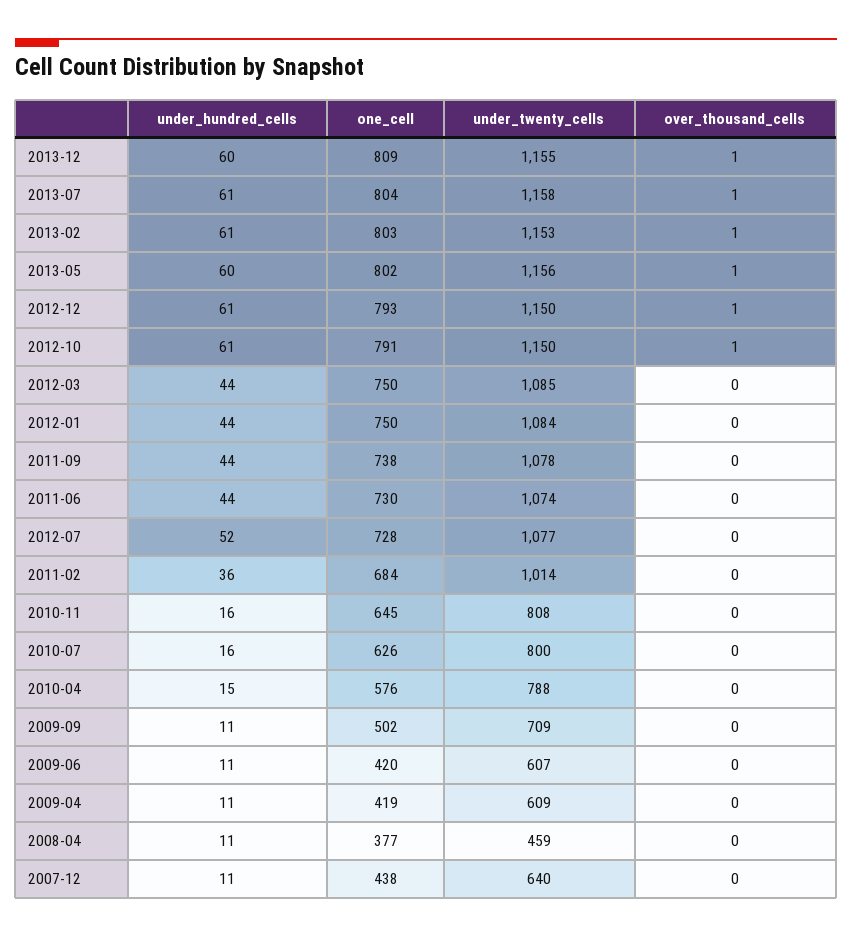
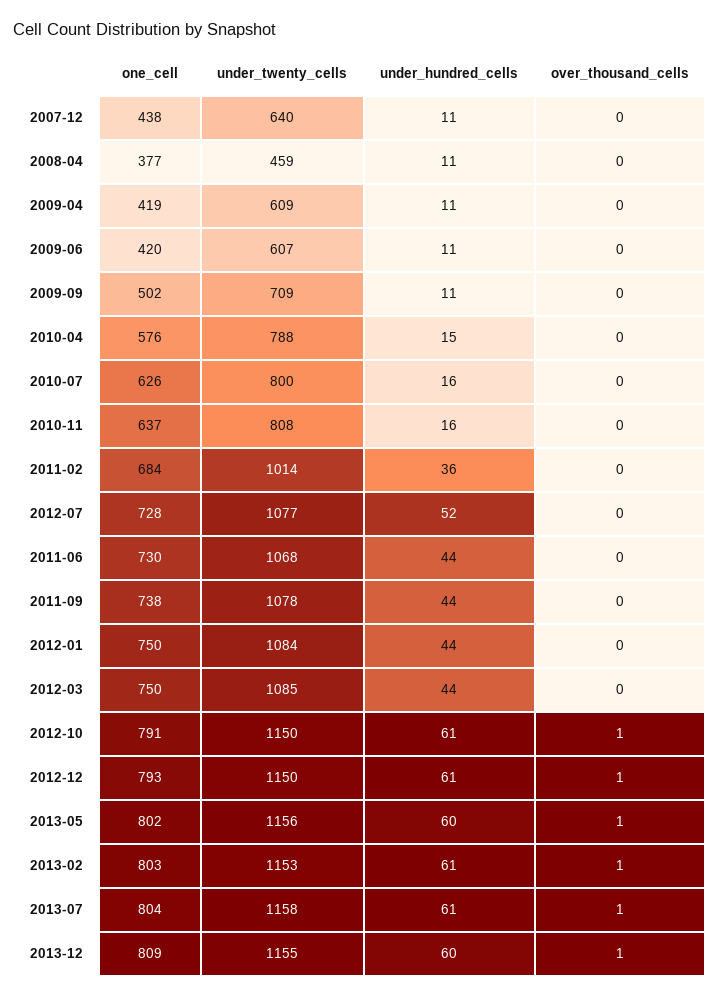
  {
    "under_hundred_cells": {
      "2013-12": 60,
      "2013-07": 61,
      "2013-02": 61,
      "2013-05": 60,
      "2012-12": 61,
      "2012-10": 61,
      "2012-03": 44,
      "2012-01": 44,
      "2011-09": 44,
      "2011-06": 44,
      "2012-07": 52,
      "2011-02": 36,
      "2010-11": 16,
      "2010-07": 16,
      "2010-04": 15,
      "2009-09": 11,
      "2009-06": 11,
      "2009-04": 11,
      "2008-04": 11,
      "2007-12": 11
    },
    "one_cell": {
      "2013-12": 809,
      "2013-07": 804,
      "2013-02": 803,
      "2013-05": 802,
      "2012-12": 793,
      "2012-10": 791,
      "2012-03": 750,
      "2012-01": 750,
      "2011-09": 738,
      "2011-06": 730,
      "2012-07": 728,
      "2011-02": 684,
-     "2010-11": 645,
+     "2010-11": 637,
      "2010-07": 626,
      "2010-04": 576,
      "2009-09": 502,
      "2009-06": 420,
      "2009-04": 419,
      "2008-04": 377,
      "2007-12": 438
    },
    "under_twenty_cells": {
      "2013-12": 1155,
      "2013-07": 1158,
      "2013-02": 1153,
      "2013-05": 1156,
      "2012-12": 1150,
      "2012-10": 1150,
      "2012-03": 1085,
      "2012-01": 1084,
      "2011-09": 1078,
-     "2011-06": 1074,
+     "2011-06": 1068,
      "2012-07": 1077,
      "2011-02": 1014,
      "2010-11": 808,
      "2010-07": 800,
      "2010-04": 788,
      "2009-09": 709,
      "2009-06": 607,
      "2009-04": 609,
      "2008-04": 459,
      "2007-12": 640
    },
    "over_thousand_cells": {
      "2013-12": 1,
      "2013-07": 1,
      "2013-02": 1,
      "2013-05": 1,
      "2012-12": 1,
      "2012-10": 1,
      "2012-03": 0,
      "2012-01": 0,
      "2011-09": 0,
      "2011-06": 0,
      "2012-07": 0,
      "2011-02": 0,
      "2010-11": 0,
      "2010-07": 0,
      "2010-04": 0,
      "2009-09": 0,
      "2009-06": 0,
      "2009-04": 0,
      "2008-04": 0,
      "2007-12": 0
    }
  }

